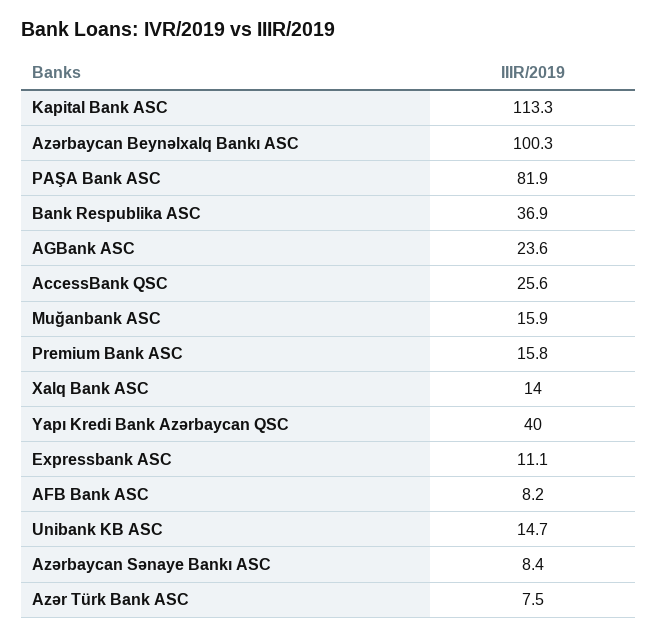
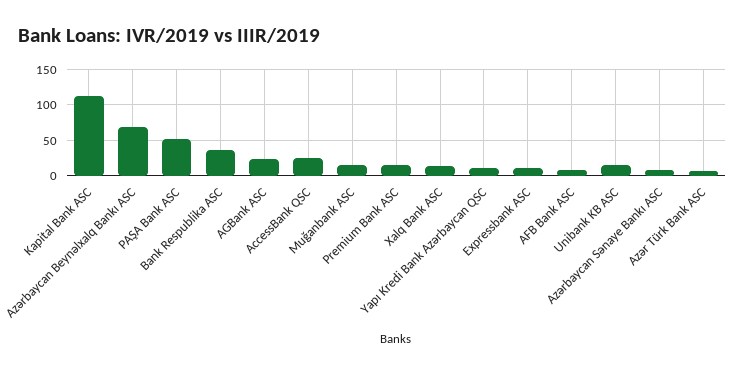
  {
    "Kapital Bank ASC": 113.3,
-   "Azərbaycan Beynəlxalq Bankı ASC": 100.3,
+   "Azərbaycan Beynəlxalq Bankı ASC": 70,
-   "PAŞA Bank ASC": 81.9,
+   "PAŞA Bank ASC": 50,
    "Bank Respublika ASC": 36.9,
    "AGBank ASC": 23.6,
    "AccessBank QSC": 25.6,
    "Muğanbank ASC": 15.9,
    "Premium Bank ASC": 15.8,
    "Xalq Bank ASC": 14,
-   "Yapı Kredi Bank Azərbaycan QSC": 40,
+   "Yapı Kredi Bank Azərbaycan QSC": 10,
    "Expressbank ASC": 11.1,
    "AFB Bank ASC": 8.2,
    "Unibank KB ASC": 14.7,
    "Azərbaycan Sənaye Bankı ASC": 8.4,
    "Azər Türk Bank ASC": 7.5
  }

